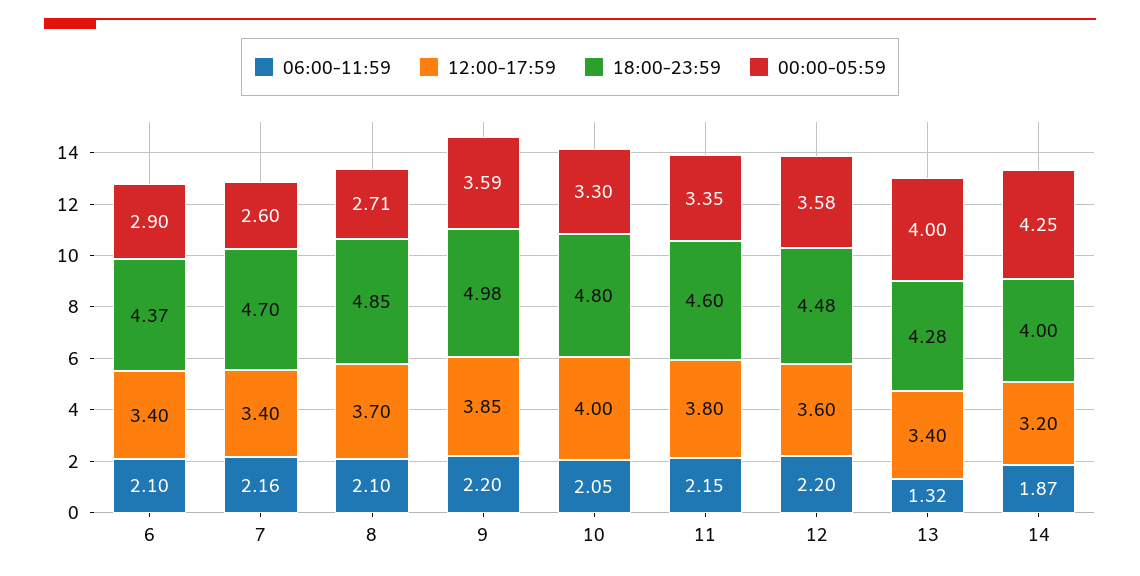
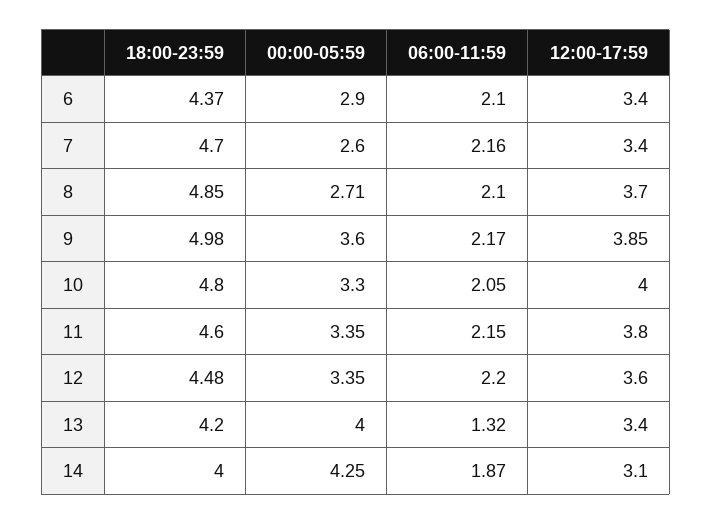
  {
    "06:00-11:59": {
      "6": 2.1,
      "7": 2.16,
      "8": 2.1,
-     "9": 2.2,
+     "9": 2.17,
      "10": 2.05,
      "11": 2.15,
      "12": 2.2,
      "13": 1.32,
      "14": 1.87
    },
    "12:00-17:59": {
      "6": 3.4,
      "7": 3.4,
      "8": 3.7,
      "9": 3.85,
      "10": 4,
      "11": 3.8,
      "12": 3.6,
      "13": 3.4,
-     "14": 3.2
+     "14": 3.1
    },
    "18:00-23:59": {
      "6": 4.37,
      "7": 4.7,
      "8": 4.85,
      "9": 4.98,
      "10": 4.8,
      "11": 4.6,
      "12": 4.48,
-     "13": 4.28,
+     "13": 4.2,
      "14": 4
    },
    "00:00-05:59": {
      "6": 2.9,
      "7": 2.6,
      "8": 2.71,
-     "9": 3.59,
+     "9": 3.6,
      "10": 3.3,
      "11": 3.35,
-     "12": 3.58,
+     "12": 3.35,
      "13": 4,
      "14": 4.25
    }
  }

